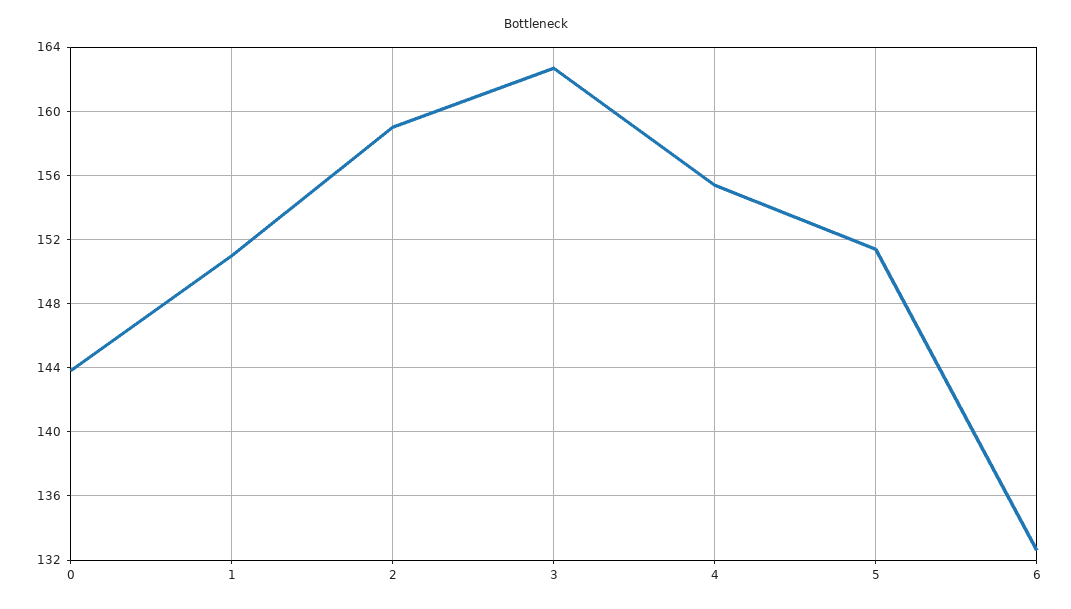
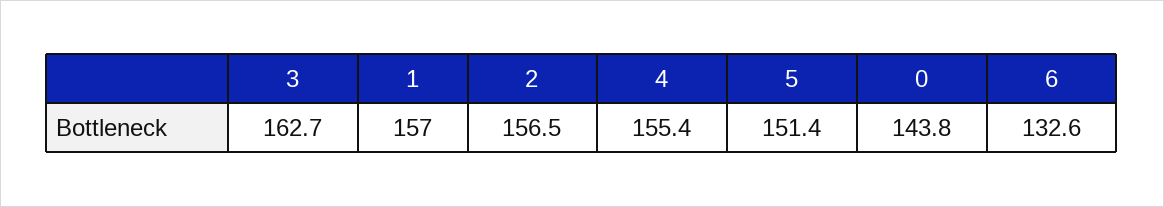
  {
    "0": 143.8,
-   "1": 151,
+   "1": 157,
-   "2": 159,
+   "2": 156.5,
    "3": 162.7,
    "4": 155.4,
    "5": 151.4,
    "6": 132.6
  }

